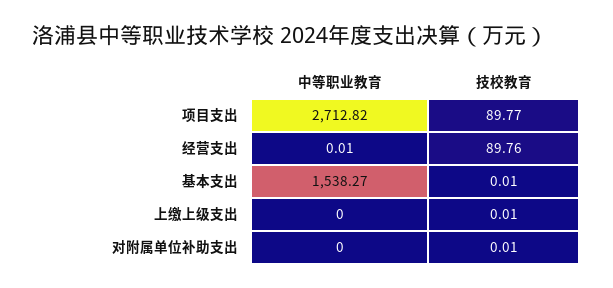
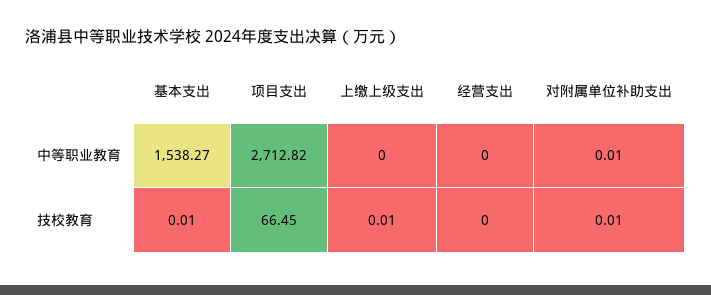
  {
    "中等职业教育": {
      "项目支出": 2712.82,
-     "经营支出": 0.01,
+     "经营支出": 0,
      "基本支出": 1538.27,
      "上缴上级支出": 0,
-     "对附属单位补助支出": 0
+     "对附属单位补助支出": 0.01
    },
    "技校教育": {
-     "项目支出": 89.77,
+     "项目支出": 66.45,
-     "经营支出": 89.76,
+     "经营支出": 0,
      "基本支出": 0.01,
      "上缴上级支出": 0.01,
      "对附属单位补助支出": 0.01
    }
  }

